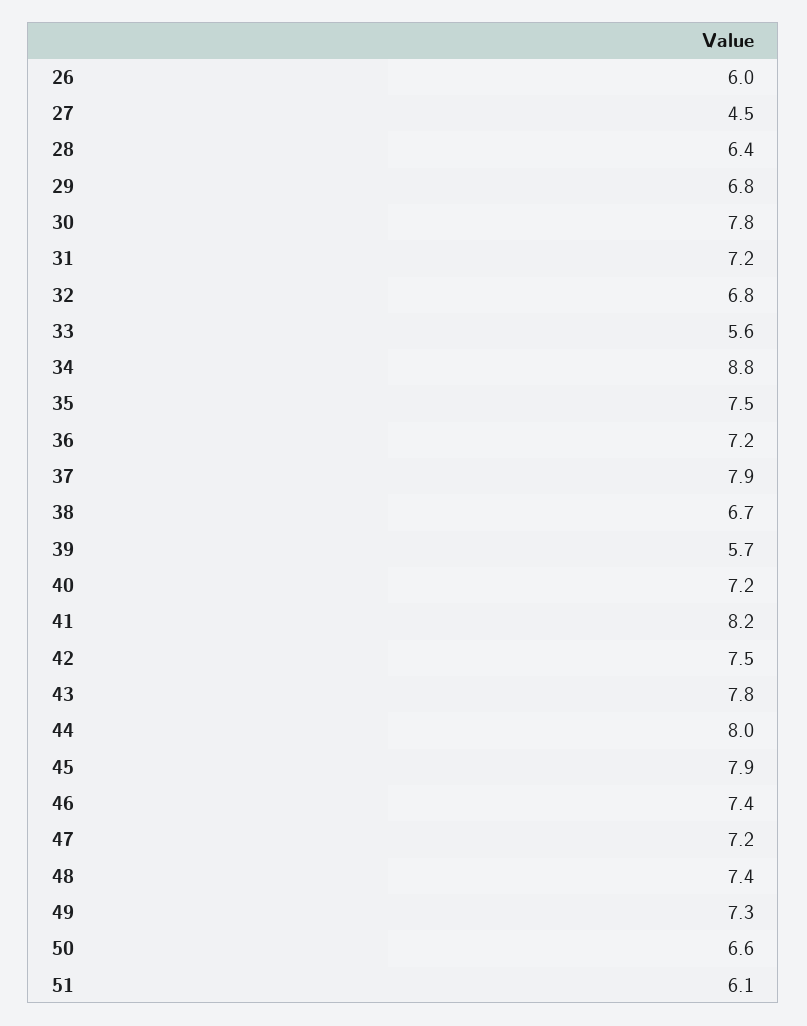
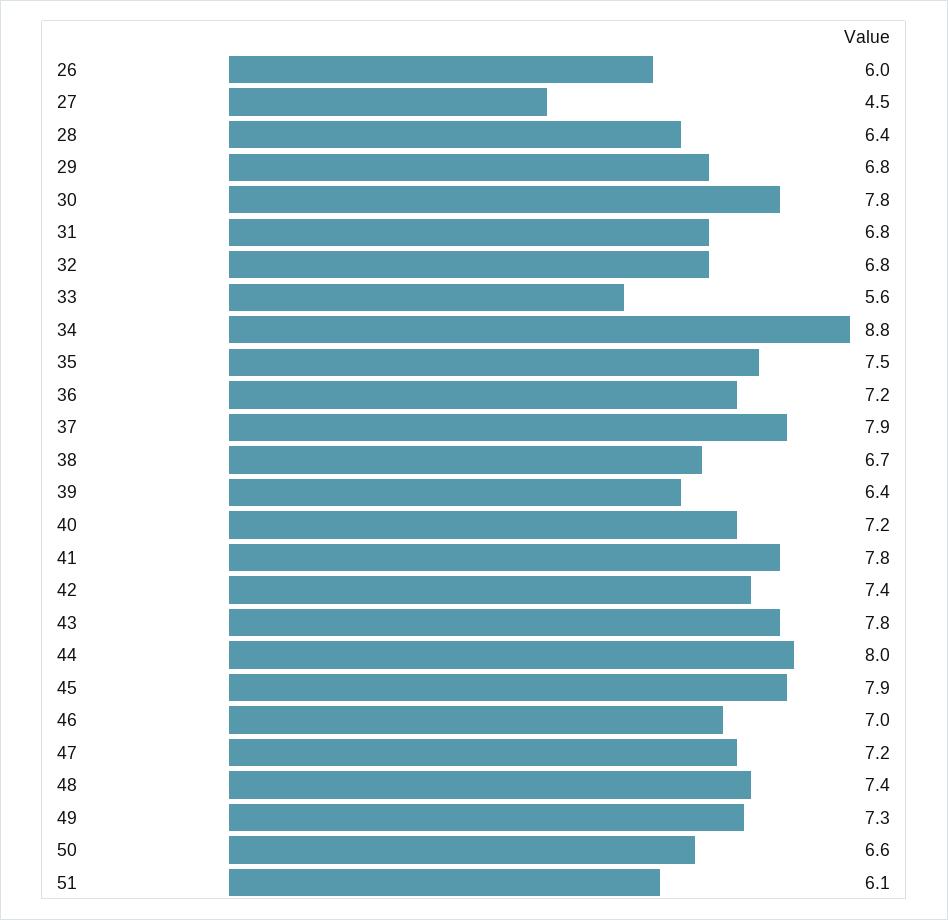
  {
    "26": 6,
    "27": 4.5,
    "28": 6.4,
    "29": 6.8,
    "30": 7.8,
-   "31": 7.2,
+   "31": 6.8,
    "32": 6.8,
    "33": 5.6,
    "34": 8.8,
    "35": 7.5,
    "36": 7.2,
    "37": 7.9,
    "38": 6.7,
-   "39": 5.7,
+   "39": 6.4,
    "40": 7.2,
-   "41": 8.2,
+   "41": 7.8,
-   "42": 7.5,
+   "42": 7.4,
    "43": 7.8,
    "44": 8,
    "45": 7.9,
-   "46": 7.4,
+   "46": 7,
    "47": 7.2,
    "48": 7.4,
    "49": 7.3,
    "50": 6.6,
    "51": 6.1
  }

